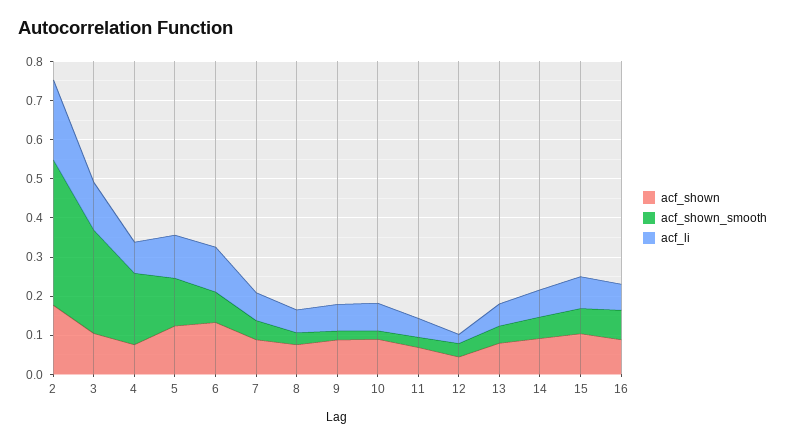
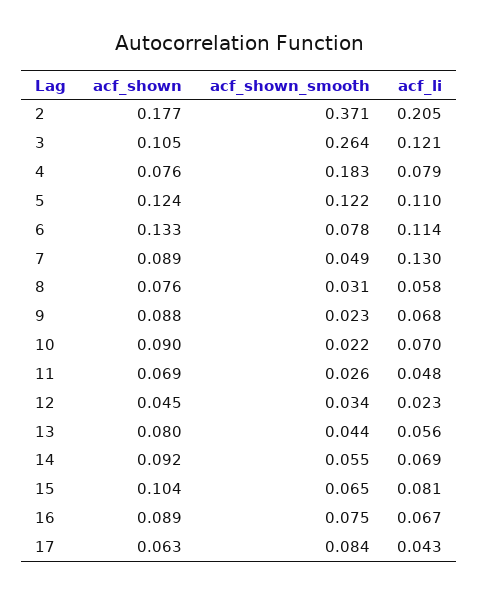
  {
    "acf_shown": {
      "2": 0.177,
      "3": 0.105,
      "4": 0.076,
      "5": 0.124,
      "6": 0.133,
      "7": 0.089,
      "8": 0.076,
      "9": 0.088,
      "10": 0.09,
      "11": 0.069,
      "12": 0.045,
      "13": 0.08,
      "14": 0.092,
      "15": 0.104,
-     "16": 0.089
+     "16": 0.089,
+     "17": 0.063
    },
    "acf_shown_smooth": {
      "2": 0.371,
      "3": 0.264,
      "4": 0.183,
      "5": 0.122,
      "6": 0.078,
      "7": 0.049,
      "8": 0.031,
      "9": 0.023,
      "10": 0.022,
      "11": 0.026,
      "12": 0.034,
      "13": 0.044,
      "14": 0.055,
      "15": 0.065,
-     "16": 0.075
+     "16": 0.075,
+     "17": 0.084
    },
    "acf_li": {
      "2": 0.205,
      "3": 0.121,
      "4": 0.079,
      "5": 0.11,
      "6": 0.114,
-     "7": 0.075,
+     "7": 0.13,
      "8": 0.058,
      "9": 0.068,
      "10": 0.07,
      "11": 0.048,
      "12": 0.023,
      "13": 0.056,
      "14": 0.069,
      "15": 0.081,
-     "16": 0.067
+     "16": 0.067,
+     "17": 0.043
    }
  }

